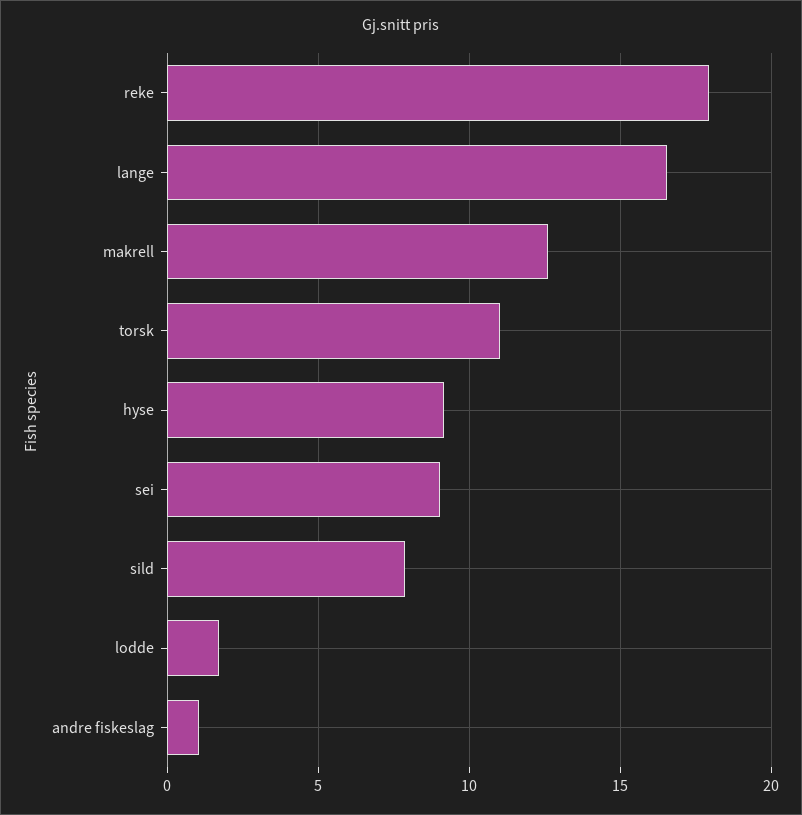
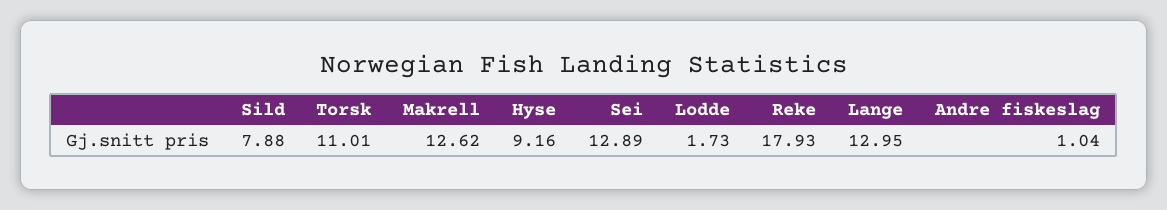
  {
    "reke": 17.93,
-   "lange": 16.5,
+   "lange": 12.95,
    "makrell": 12.62,
    "torsk": 11.01,
    "hyse": 9.16,
-   "sei": 9,
+   "sei": 12.89,
    "sild": 7.88,
    "lodde": 1.73,
    "andre fiskeslag": 1.04
  }

